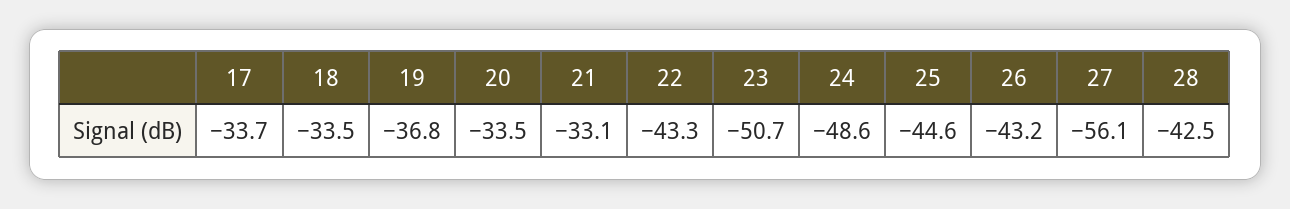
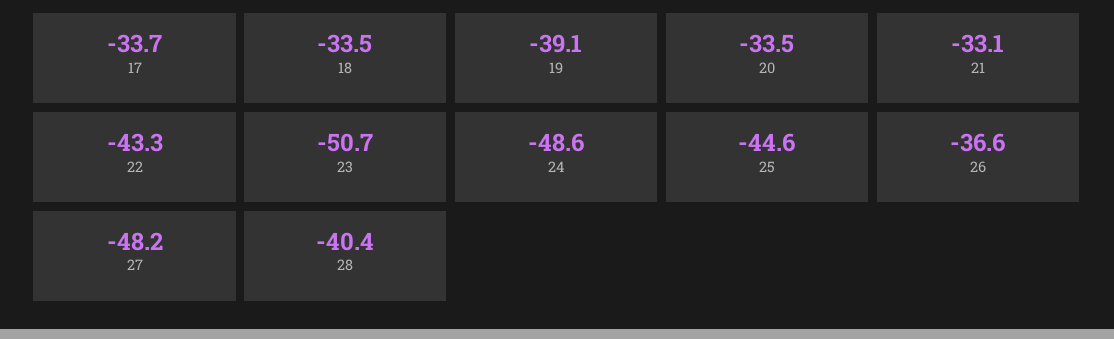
  {
    "17": -33.7,
    "18": -33.5,
-   "19": -36.8,
+   "19": -39.1,
    "20": -33.5,
    "21": -33.1,
    "22": -43.3,
    "23": -50.7,
    "24": -48.6,
    "25": -44.6,
-   "26": -43.2,
+   "26": -36.6,
-   "27": -56.1,
+   "27": -48.2,
-   "28": -42.5
+   "28": -40.4
  }

